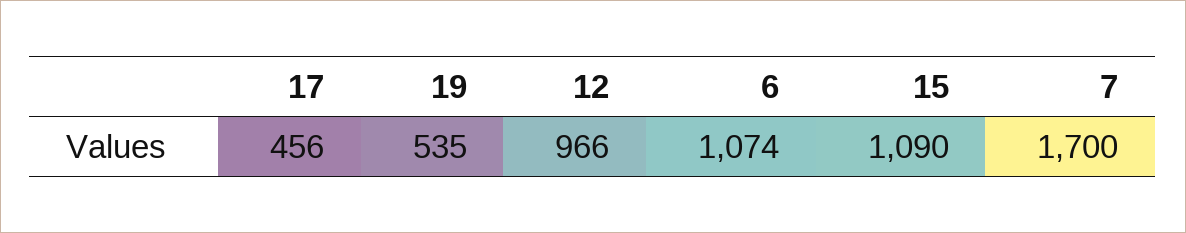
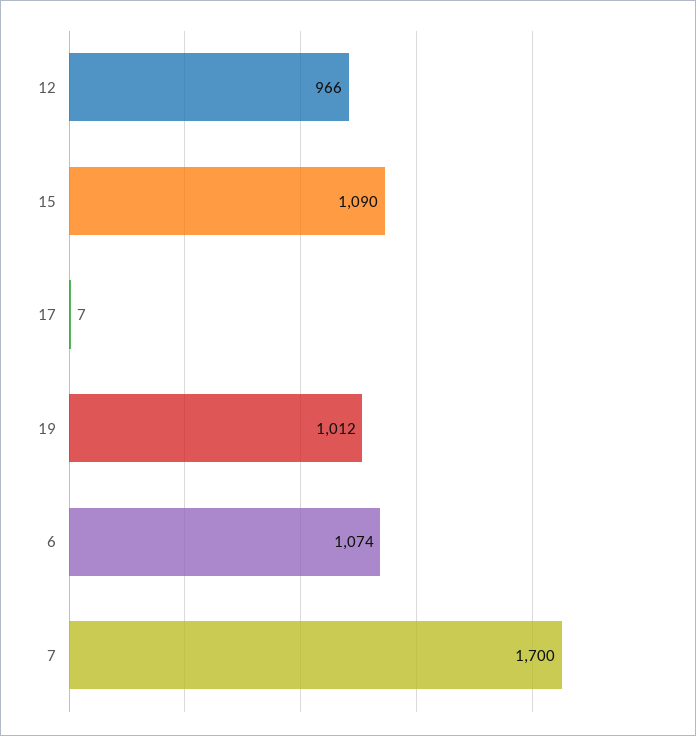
  {
-   "17": 456,
+   "17": 7,
-   "19": 535,
+   "19": 1012,
    "12": 966,
    "6": 1074,
    "15": 1090,
    "7": 1700
  }

